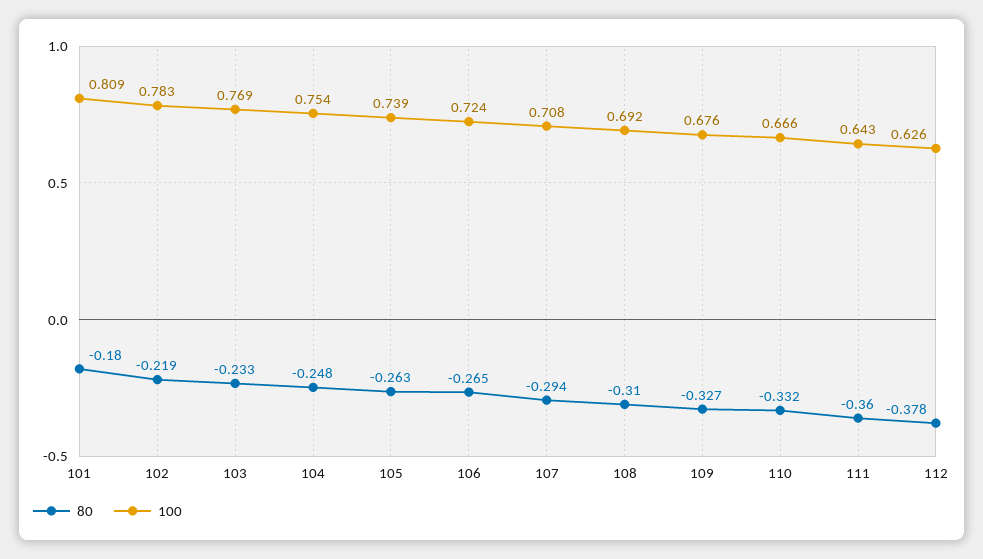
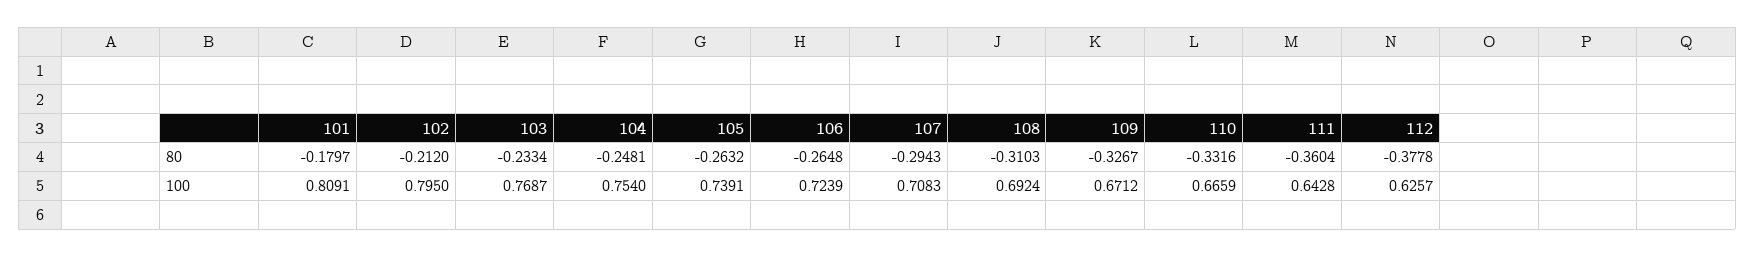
  {
    "80": {
      "101": -0.1797,
-     "102": -0.219,
+     "102": -0.212,
      "103": -0.2334,
      "104": -0.2481,
      "105": -0.2632,
      "106": -0.2648,
      "107": -0.2943,
      "108": -0.3103,
      "109": -0.3267,
      "110": -0.3316,
      "111": -0.3604,
      "112": -0.3778
    },
    "100": {
      "101": 0.8091,
-     "102": 0.783,
+     "102": 0.795,
      "103": 0.7687,
      "104": 0.754,
      "105": 0.7391,
      "106": 0.7239,
      "107": 0.7083,
      "108": 0.6924,
-     "109": 0.676,
+     "109": 0.6712,
      "110": 0.6659,
      "111": 0.6428,
      "112": 0.6257
    }
  }

